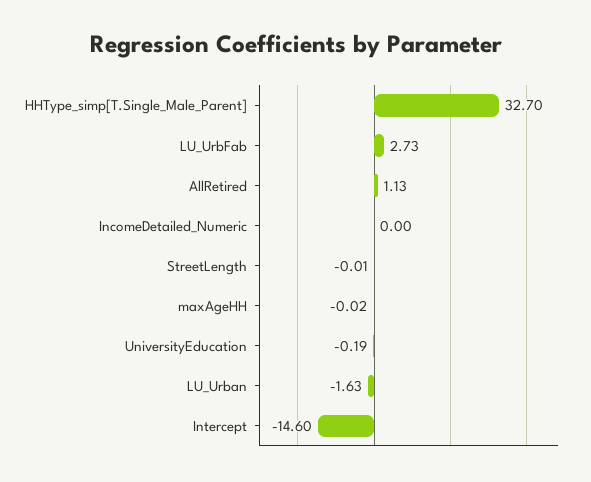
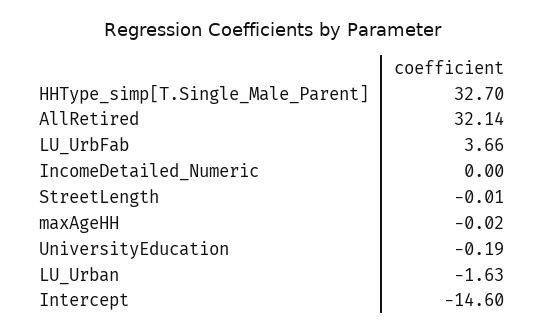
  {
    "HHType_simp[T.Single_Male_Parent]": 32.7,
-   "LU_UrbFab": 2.73,
+   "LU_UrbFab": 3.66,
-   "AllRetired": 1.13,
+   "AllRetired": 32.14,
    "IncomeDetailed_Numeric": 0,
    "StreetLength": -0.01,
    "maxAgeHH": -0.02,
    "UniversityEducation": -0.19,
    "LU_Urban": -1.63,
    "Intercept": -14.6
  }

